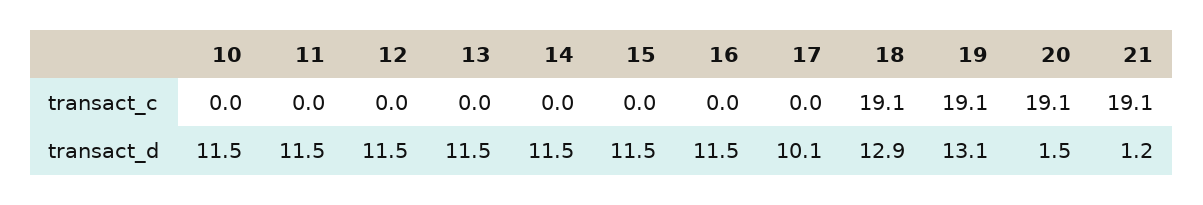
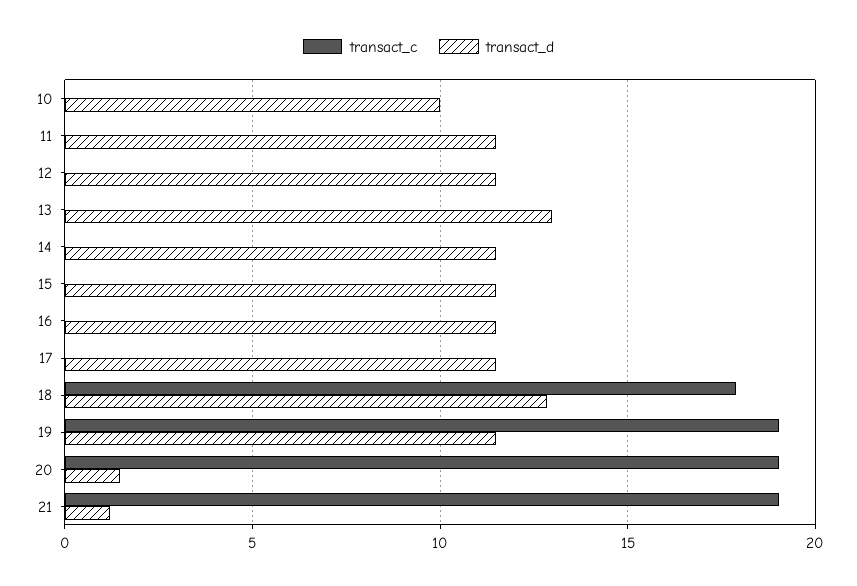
  {
    "transact_c": {
      "10": 0,
      "11": 0,
      "12": 0,
      "13": 0,
      "14": 0,
      "15": 0,
      "16": 0,
      "17": 0,
-     "18": 19.1,
+     "18": 18,
      "19": 19.1,
      "20": 19.1,
      "21": 19.1
    },
    "transact_d": {
-     "10": 11.5,
+     "10": 10,
      "11": 11.5,
      "12": 11.5,
-     "13": 11.5,
+     "13": 13,
      "14": 11.5,
      "15": 11.5,
      "16": 11.5,
-     "17": 10.1,
+     "17": 11.5,
      "18": 12.9,
-     "19": 13.1,
+     "19": 11.5,
      "20": 1.5,
      "21": 1.2
    }
  }

